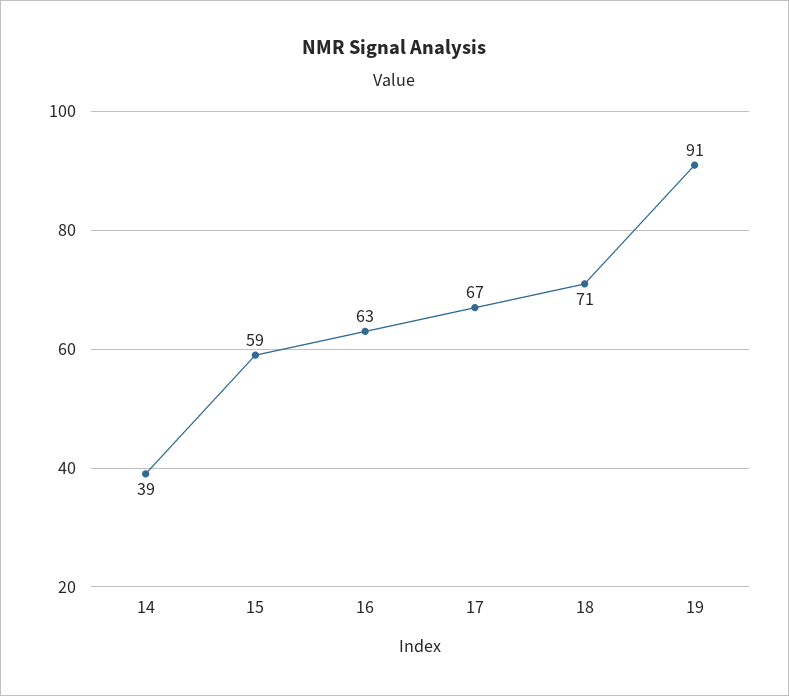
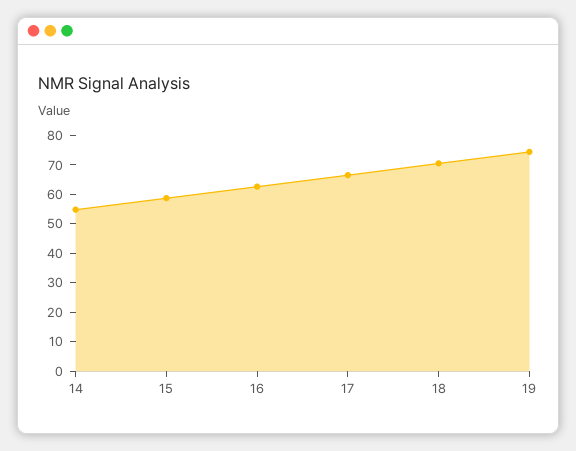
  {
-   "14": 39,
+   "14": 55,
    "15": 59,
    "16": 63,
    "17": 67,
    "18": 71,
-   "19": 91
+   "19": 75
  }

